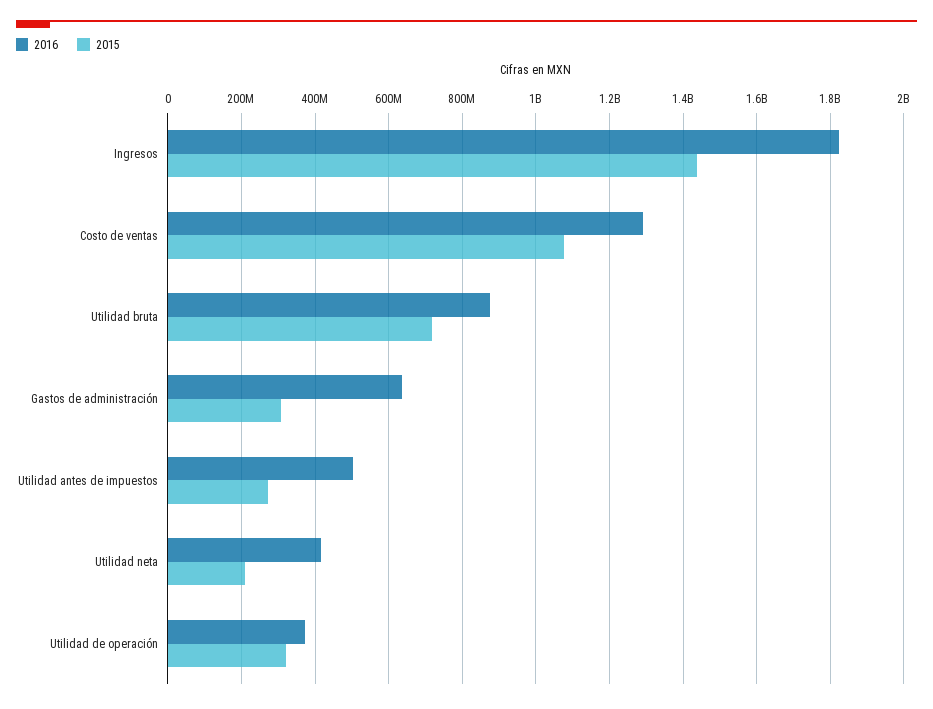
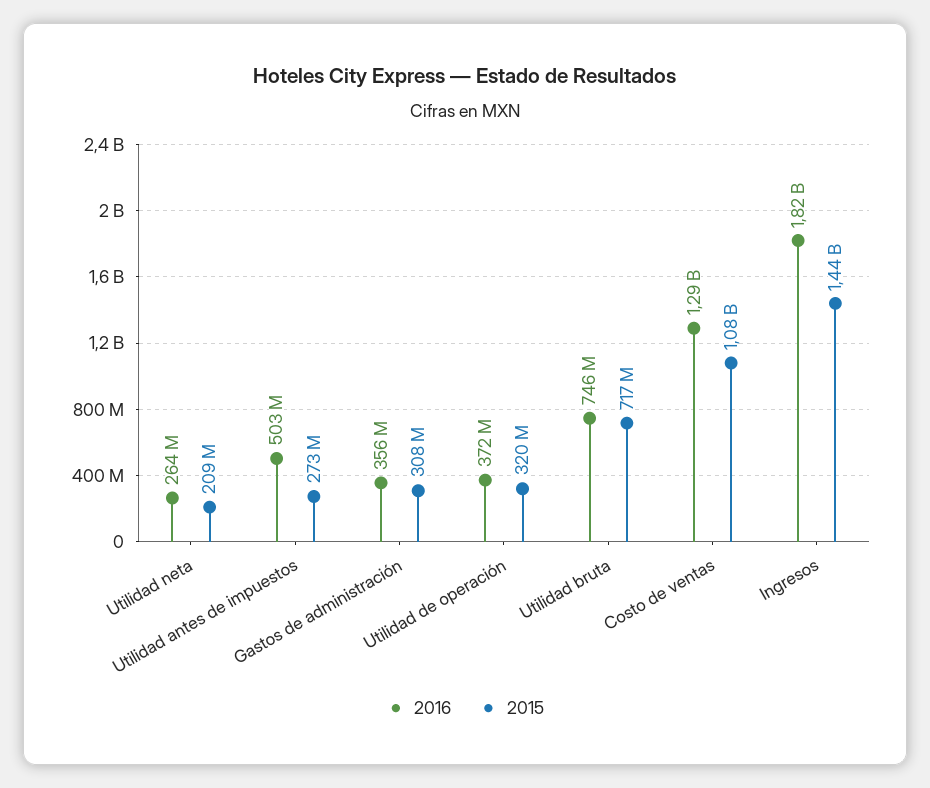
  {
    "2016": {
      "Ingresos": 1820000000,
      "Costo de ventas": 1290000000,
-     "Utilidad bruta": 880000000,
+     "Utilidad bruta": 746000000,
-     "Gastos de administración": 640000000,
+     "Gastos de administración": 356000000,
      "Utilidad antes de impuestos": 503000000,
-     "Utilidad neta": 420000000,
+     "Utilidad neta": 264000000,
      "Utilidad de operación": 372000000
    },
    "2015": {
      "Ingresos": 1440000000,
      "Costo de ventas": 1080000000,
      "Utilidad bruta": 717000000,
      "Gastos de administración": 308000000,
      "Utilidad antes de impuestos": 273000000,
      "Utilidad neta": 209000000,
      "Utilidad de operación": 320000000
    }
  }

